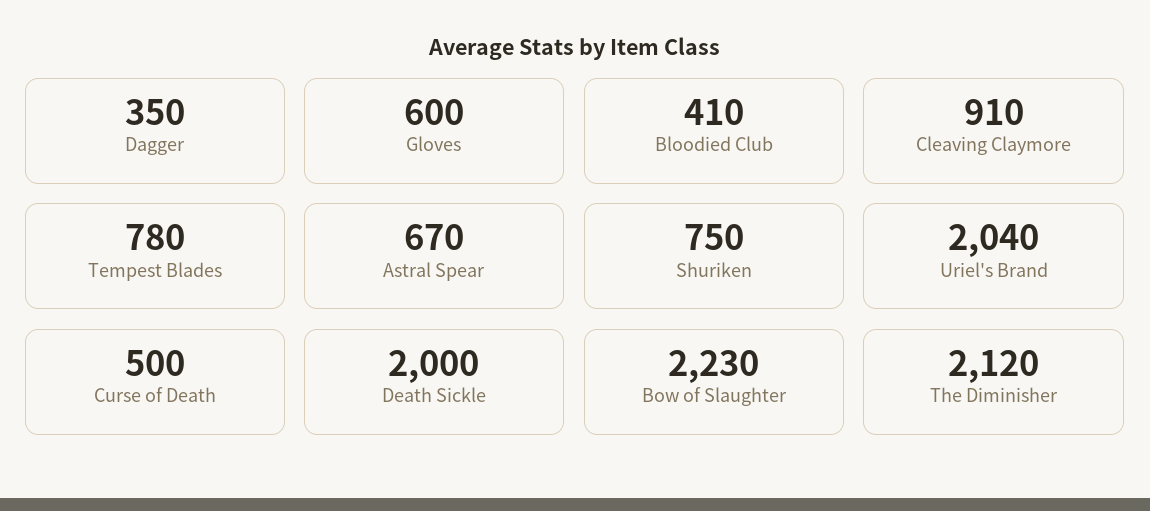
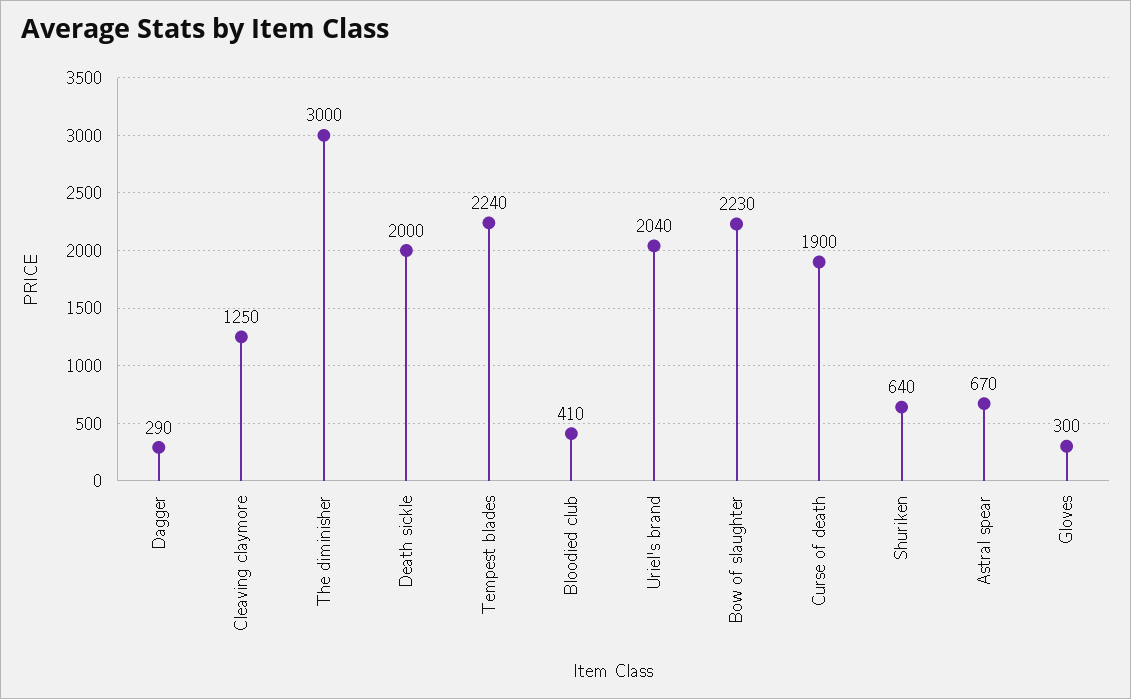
  {
-   "Dagger": 350,
+   "Dagger": 290,
-   "Gloves": 600,
+   "Gloves": 300,
    "Bloodied Club": 410,
-   "Cleaving Claymore": 910,
+   "Cleaving Claymore": 1250,
-   "Tempest Blades": 780,
+   "Tempest Blades": 2240,
    "Astral Spear": 670,
-   "Shuriken": 750,
+   "Shuriken": 640,
    "Uriel's Brand": 2040,
-   "Curse of Death": 500,
+   "Curse of Death": 1900,
    "Death Sickle": 2000,
    "Bow of Slaughter": 2230,
-   "The Diminisher": 2120
+   "The Diminisher": 3000
  }

